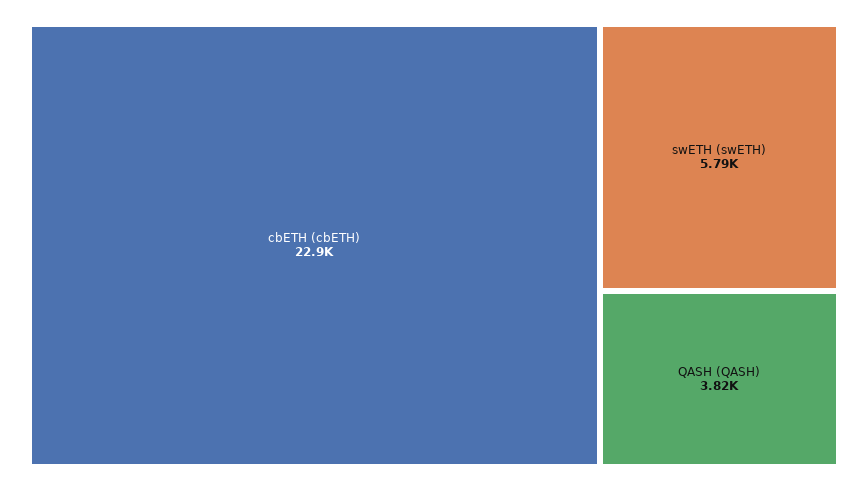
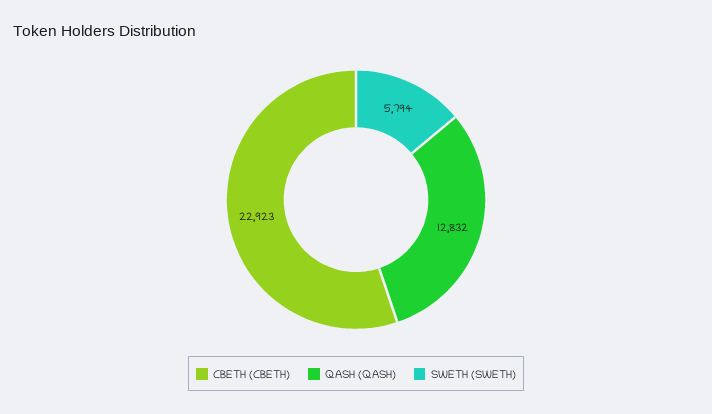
  {
    "cbETH (cbETH)": 22923,
    "swETH (swETH)": 5794,
-   "QASH (QASH)": 3820
+   "QASH (QASH)": 12832
  }

